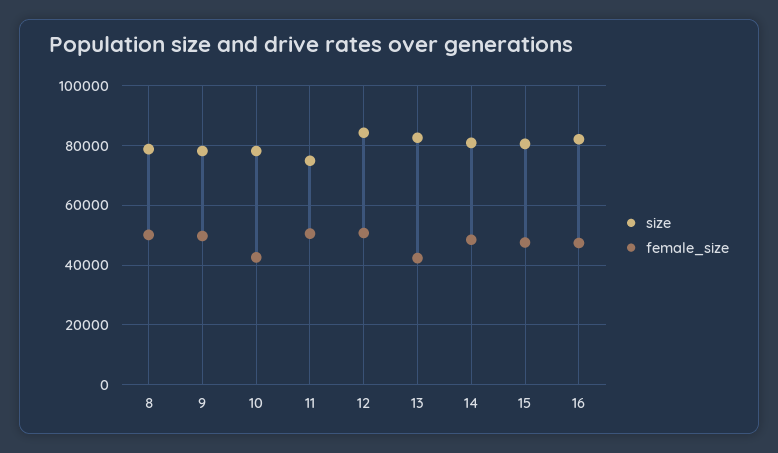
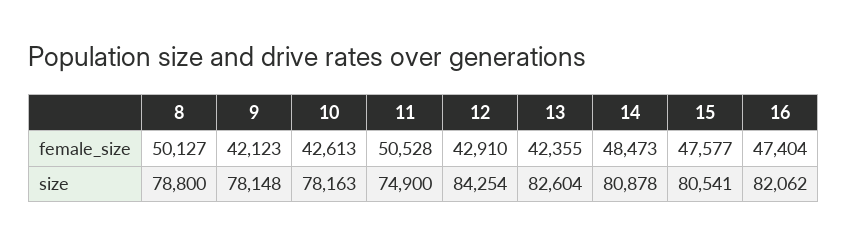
  {
    "size": {
      "8": 78800,
      "9": 78148,
      "10": 78163,
      "11": 74900,
      "12": 84254,
      "13": 82604,
      "14": 80878,
      "15": 80541,
      "16": 82062
    },
    "female_size": {
      "8": 50127,
-     "9": 50000,
+     "9": 42123,
      "10": 42613,
      "11": 50528,
-     "12": 50000,
+     "12": 42910,
      "13": 42355,
      "14": 48473,
      "15": 47577,
      "16": 47404
    }
  }

